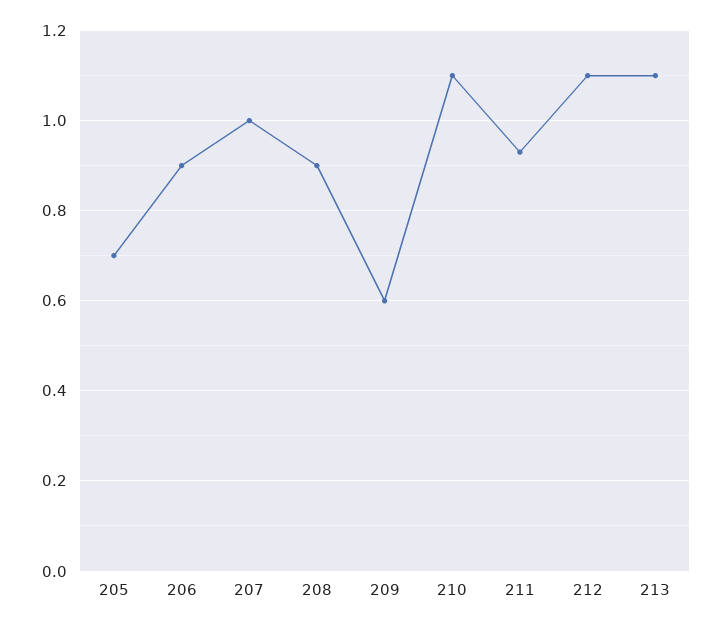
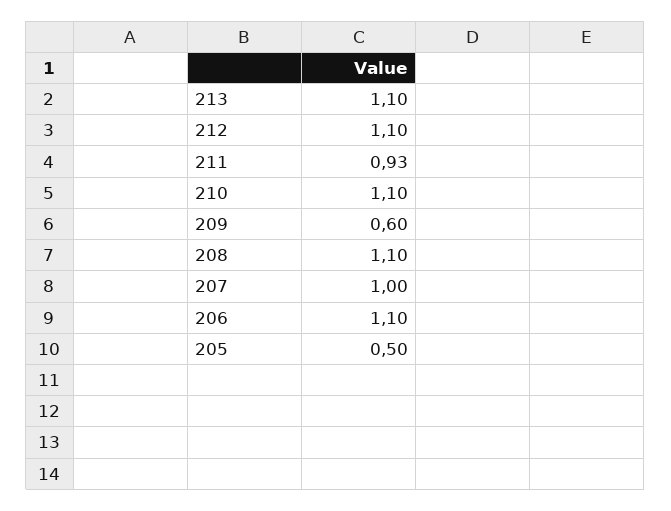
  {
-   "205": 0.7,
+   "205": 0.5,
-   "206": 0.9,
+   "206": 1.1,
    "207": 1,
-   "208": 0.9,
+   "208": 1.1,
    "209": 0.6,
    "210": 1.1,
    "211": 0.93,
    "212": 1.1,
    "213": 1.1
  }

